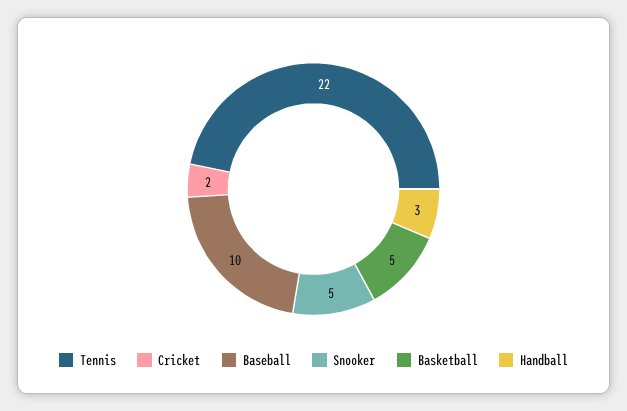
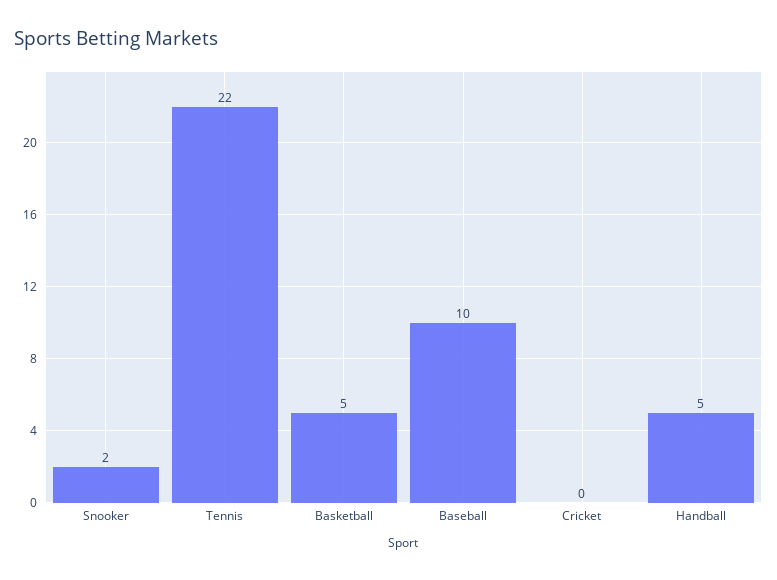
  {
    "Tennis": 22,
-   "Cricket": 2,
+   "Cricket": 0,
    "Baseball": 10,
-   "Snooker": 5,
+   "Snooker": 2,
    "Basketball": 5,
-   "Handball": 3
+   "Handball": 5
  }

